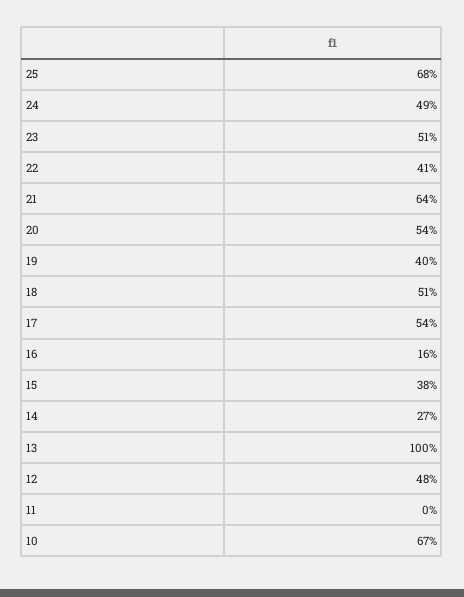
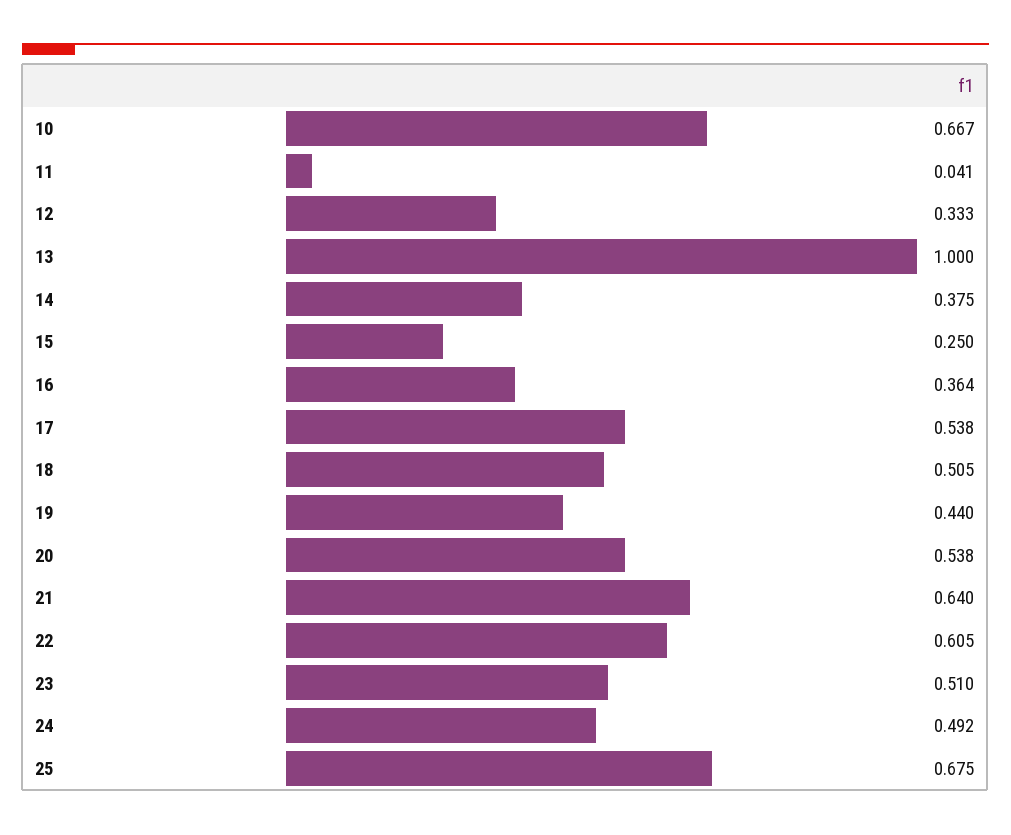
  {
    "25": 0.675,
    "24": 0.492,
    "23": 0.51,
-   "22": 0.41,
+   "22": 0.605,
    "21": 0.64,
    "20": 0.538,
-   "19": 0.4,
+   "19": 0.44,
    "18": 0.505,
    "17": 0.538,
-   "16": 0.16,
+   "16": 0.364,
-   "15": 0.38,
+   "15": 0.25,
-   "14": 0.27,
+   "14": 0.375,
    "13": 1,
-   "12": 0.48,
+   "12": 0.333,
-   "11": 0,
+   "11": 0.041,
    "10": 0.667
  }

